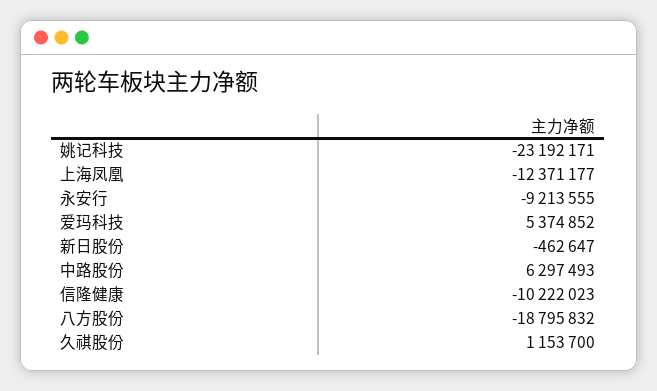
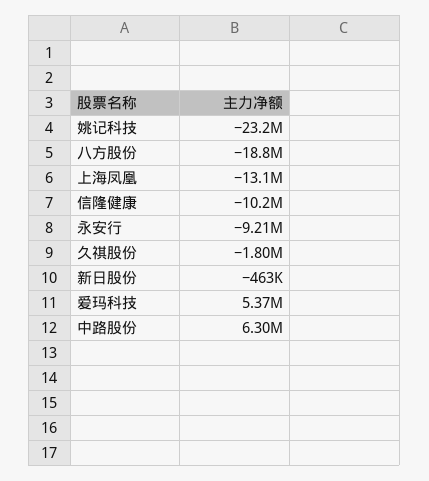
  {
    "姚记科技": -23192171,
-   "上海凤凰": -12371177,
+   "上海凤凰": -13100000,
    "永安行": -9213555,
    "爱玛科技": 5374852,
    "新日股份": -462647,
    "中路股份": 6297493,
    "信隆健康": -10222023,
    "八方股份": -18795832,
-   "久祺股份": 1153700
+   "久祺股份": -1800000
  }

